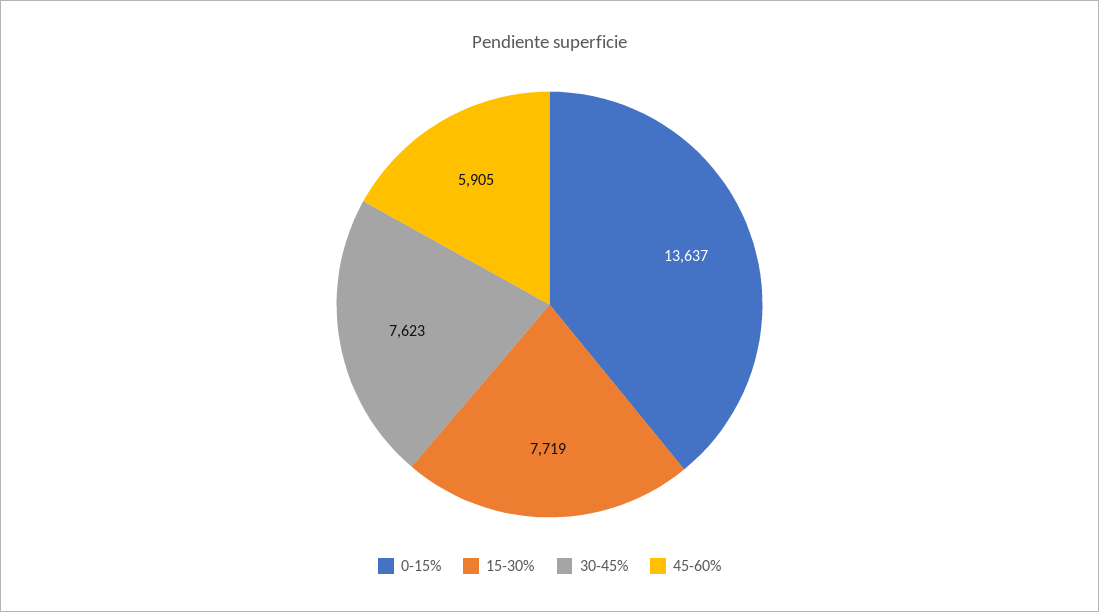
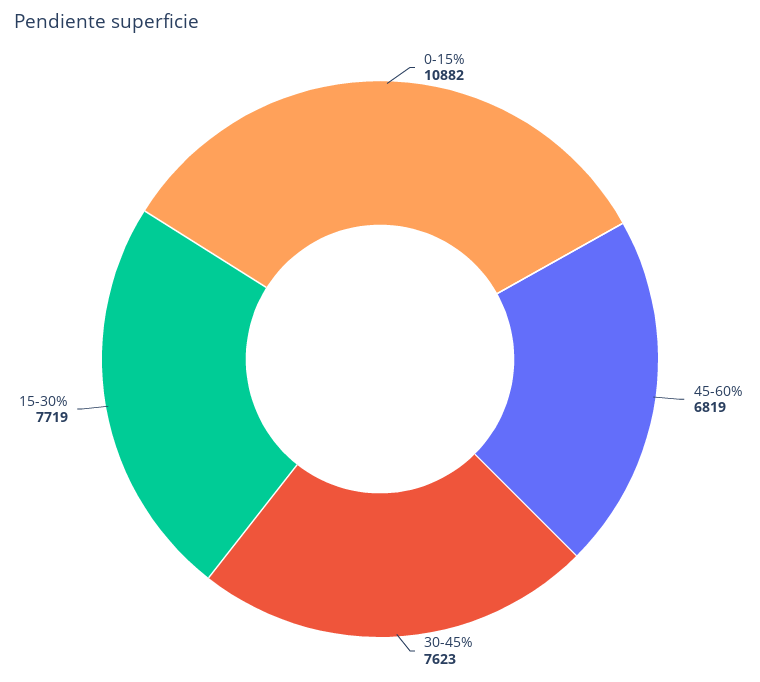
  {
-   "0-15%": 13637,
+   "0-15%": 10882,
    "15-30%": 7719,
    "30-45%": 7623,
-   "45-60%": 5905
+   "45-60%": 6819
  }

